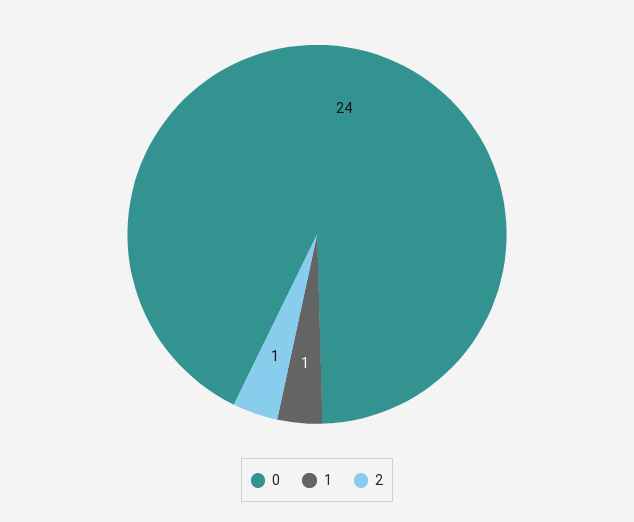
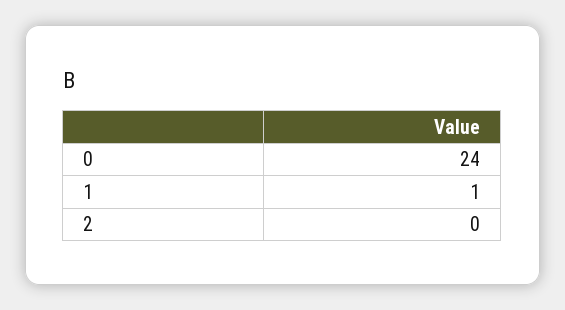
  {
    "0": 24,
    "1": 1,
-   "2": 1
+   "2": 0
  }

